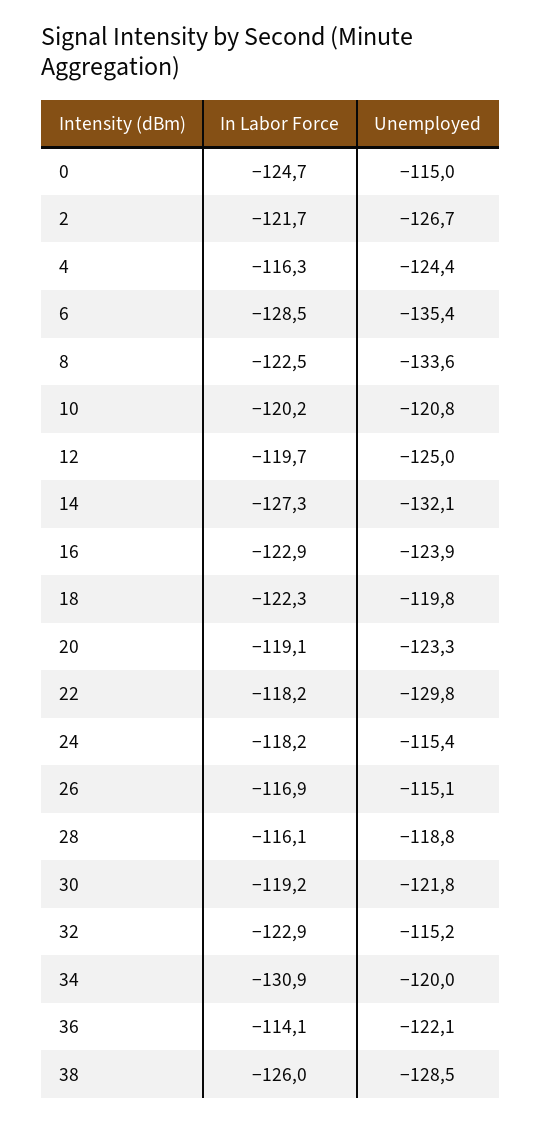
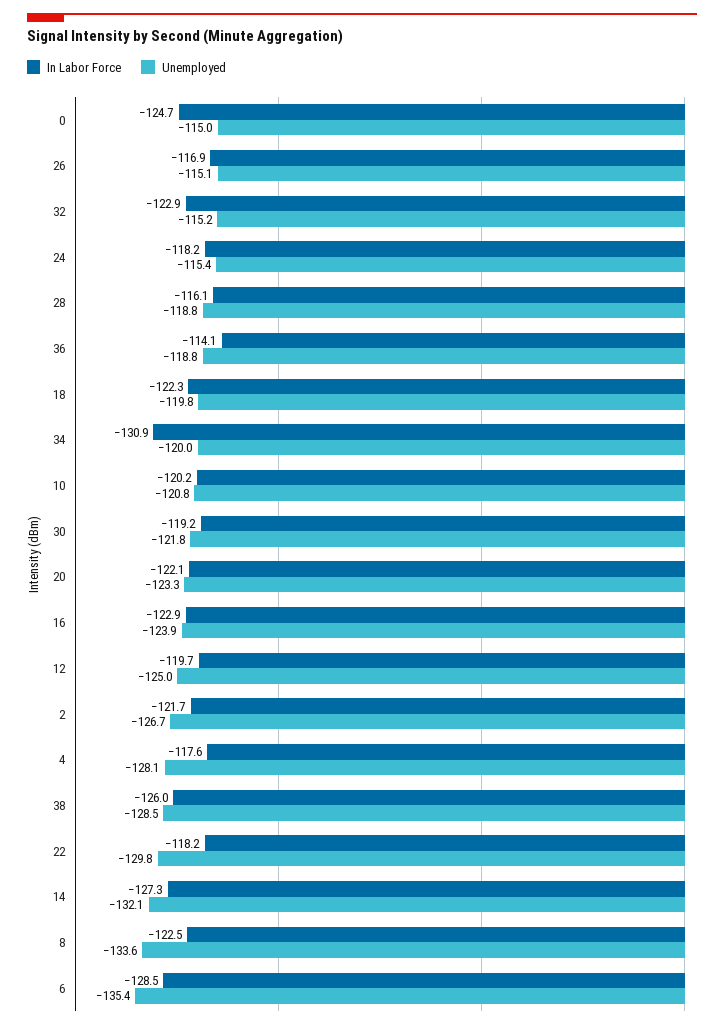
  {
    "In Labor Force": {
      "0": -124.7,
      "2": -121.7,
-     "4": -116.3,
+     "4": -117.6,
      "6": -128.5,
      "8": -122.5,
      "10": -120.2,
      "12": -119.7,
      "14": -127.3,
      "16": -122.9,
      "18": -122.3,
-     "20": -119.1,
+     "20": -122.1,
      "22": -118.2,
      "24": -118.2,
      "26": -116.9,
      "28": -116.1,
      "30": -119.2,
      "32": -122.9,
      "34": -130.9,
      "36": -114.1,
      "38": -126
    },
    "Unemployed": {
      "0": -115,
      "2": -126.7,
-     "4": -124.4,
+     "4": -128.1,
      "6": -135.4,
      "8": -133.6,
      "10": -120.8,
      "12": -125,
      "14": -132.1,
      "16": -123.9,
      "18": -119.8,
      "20": -123.3,
      "22": -129.8,
      "24": -115.4,
      "26": -115.1,
      "28": -118.8,
      "30": -121.8,
      "32": -115.2,
      "34": -120,
-     "36": -122.1,
+     "36": -118.8,
      "38": -128.5
    }
  }

